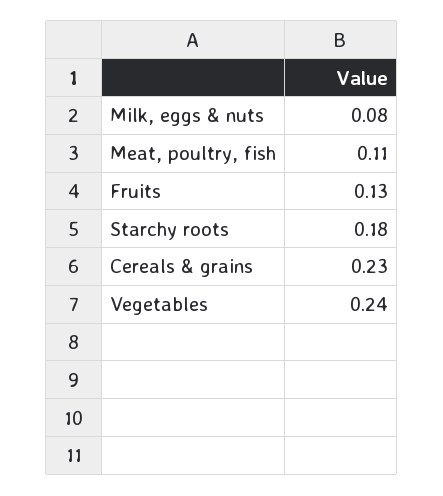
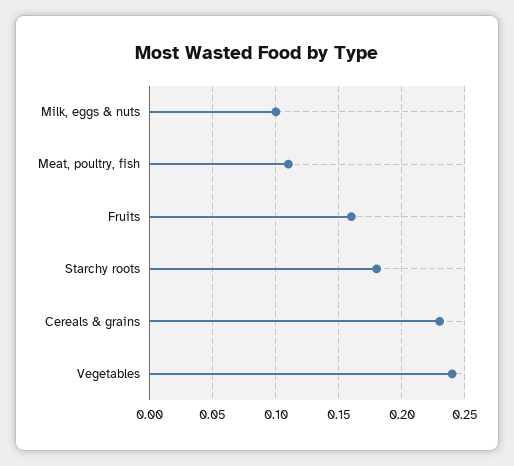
  {
-   "Milk, eggs & nuts": 0.08,
+   "Milk, eggs & nuts": 0.1,
    "Meat, poultry, fish": 0.11,
-   "Fruits": 0.13,
+   "Fruits": 0.16,
    "Starchy roots": 0.18,
    "Cereals & grains": 0.23,
    "Vegetables": 0.24
  }

